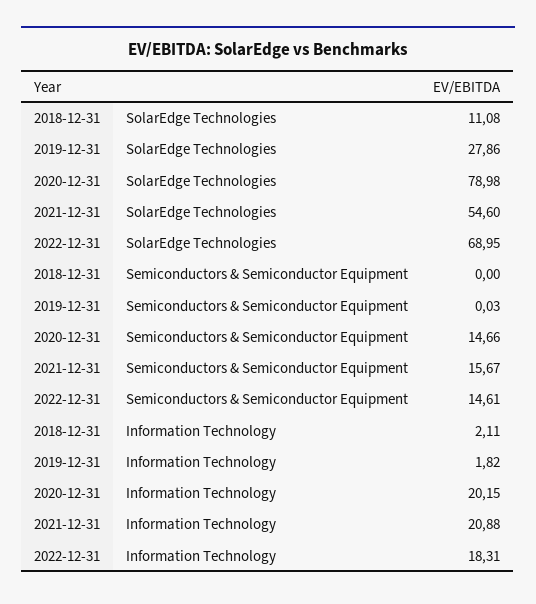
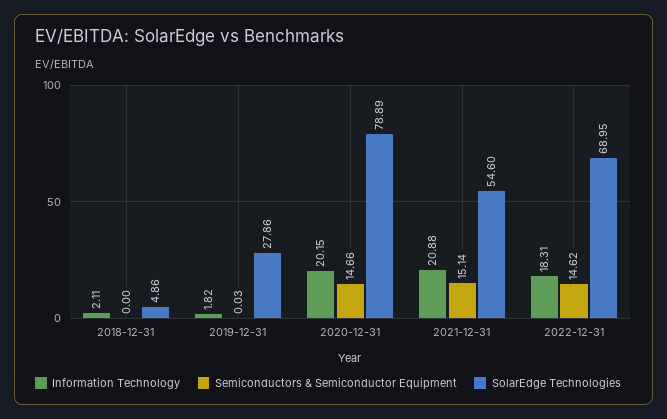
  {
    "SolarEdge Technologies": {
-     "2018-12-31": 11.08,
+     "2018-12-31": 4.86,
      "2019-12-31": 27.86,
-     "2020-12-31": 78.98,
+     "2020-12-31": 78.89,
      "2021-12-31": 54.6,
      "2022-12-31": 68.95
    },
    "Semiconductors & Semiconductor Equipment": {
      "2018-12-31": 0,
      "2019-12-31": 0.03,
      "2020-12-31": 14.66,
-     "2021-12-31": 15.67,
+     "2021-12-31": 15.14,
-     "2022-12-31": 14.61
+     "2022-12-31": 14.62
    },
    "Information Technology": {
      "2018-12-31": 2.11,
      "2019-12-31": 1.82,
      "2020-12-31": 20.15,
      "2021-12-31": 20.88,
      "2022-12-31": 18.31
    }
  }

